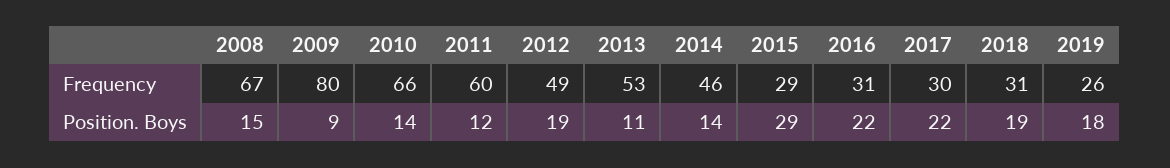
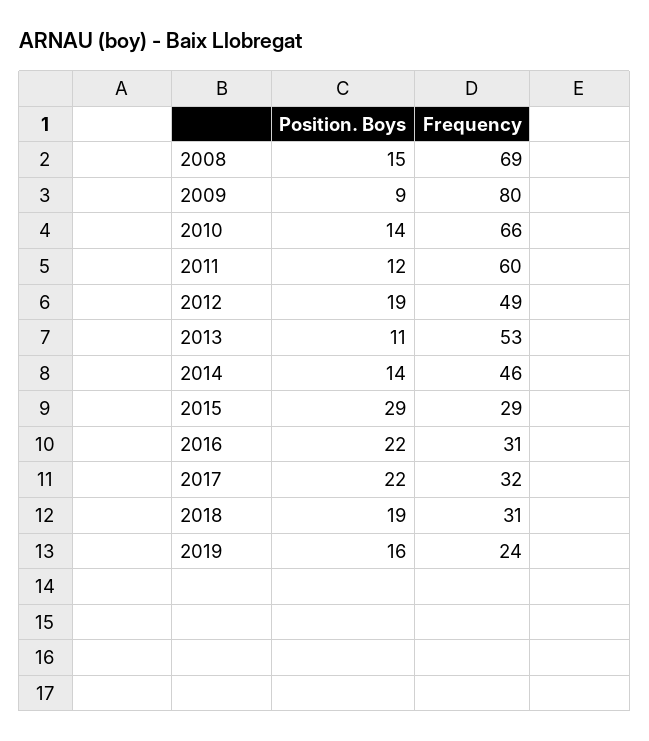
  {
    "2008": {
-     "Frequency": 67,
+     "Frequency": 69,
      "Position. Boys": 15
    },
    "2009": {
      "Frequency": 80,
      "Position. Boys": 9
    },
    "2010": {
      "Frequency": 66,
      "Position. Boys": 14
    },
    "2011": {
      "Frequency": 60,
      "Position. Boys": 12
    },
    "2012": {
      "Frequency": 49,
      "Position. Boys": 19
    },
    "2013": {
      "Frequency": 53,
      "Position. Boys": 11
    },
    "2014": {
      "Frequency": 46,
      "Position. Boys": 14
    },
    "2015": {
      "Frequency": 29,
      "Position. Boys": 29
    },
    "2016": {
      "Frequency": 31,
      "Position. Boys": 22
    },
    "2017": {
-     "Frequency": 30,
+     "Frequency": 32,
      "Position. Boys": 22
    },
    "2018": {
      "Frequency": 31,
      "Position. Boys": 19
    },
    "2019": {
-     "Frequency": 26,
+     "Frequency": 24,
-     "Position. Boys": 18
+     "Position. Boys": 16
    }
  }

